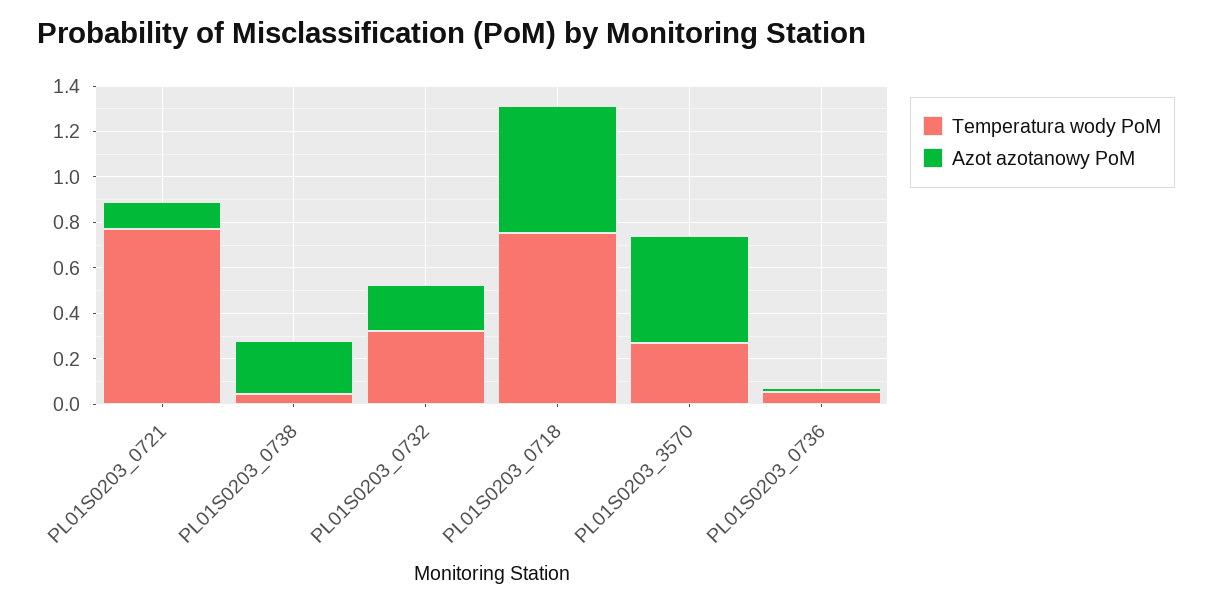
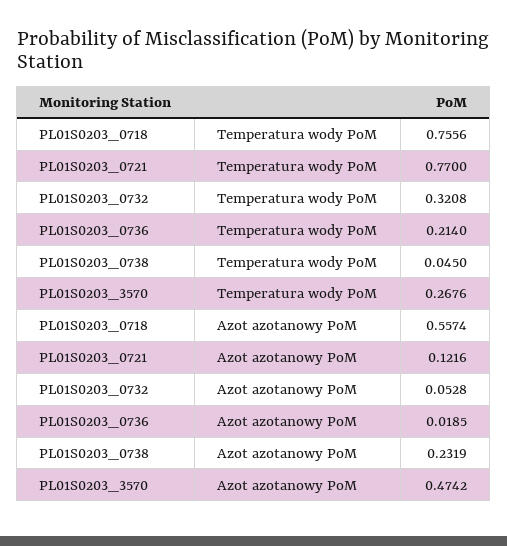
  {
    "Temperatura wody PoM": {
      "PL01S0203_0721": 0.77,
      "PL01S0203_0738": 0.045,
      "PL01S0203_0732": 0.3208,
      "PL01S0203_0718": 0.7556,
      "PL01S0203_3570": 0.2676,
-     "PL01S0203_0736": 0.05
+     "PL01S0203_0736": 0.214
    },
    "Azot azotanowy PoM": {
      "PL01S0203_0721": 0.1216,
      "PL01S0203_0738": 0.2319,
-     "PL01S0203_0732": 0.2,
+     "PL01S0203_0732": 0.0528,
      "PL01S0203_0718": 0.5574,
      "PL01S0203_3570": 0.4742,
      "PL01S0203_0736": 0.0185
    }
  }

